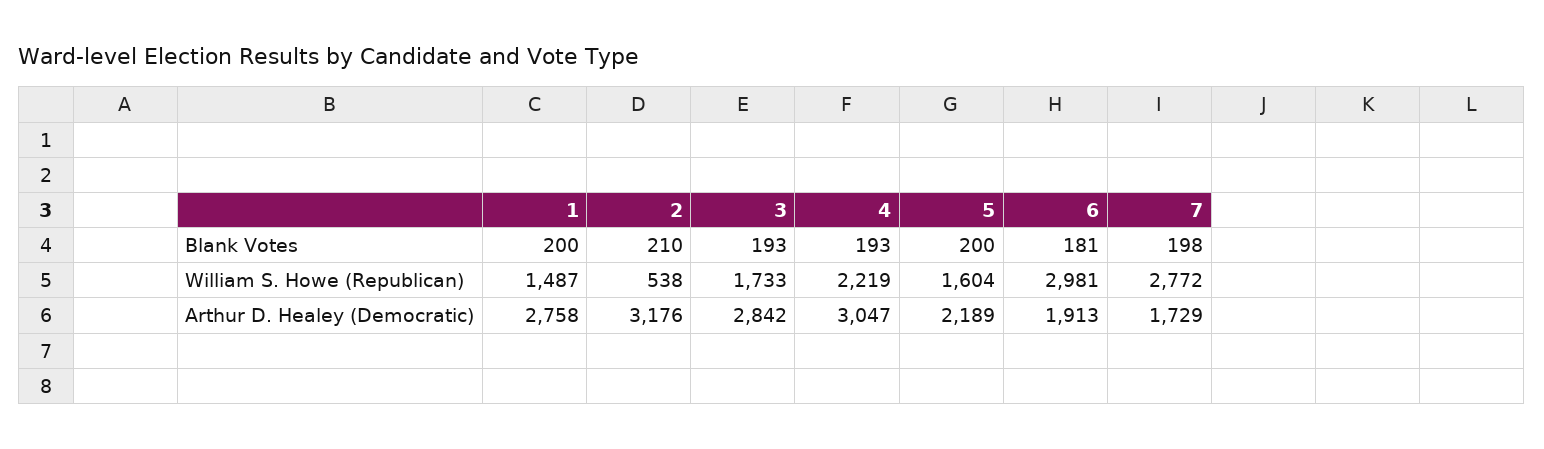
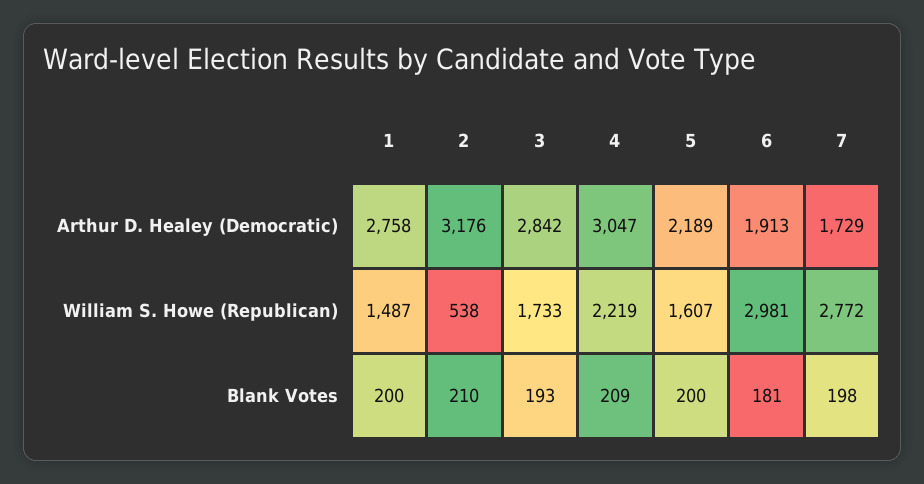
  {
    "1": {
      "Blank Votes": 200,
      "William S. Howe (Republican)": 1487,
      "Arthur D. Healey (Democratic)": 2758
    },
    "2": {
      "Blank Votes": 210,
      "William S. Howe (Republican)": 538,
      "Arthur D. Healey (Democratic)": 3176
    },
    "3": {
      "Blank Votes": 193,
      "William S. Howe (Republican)": 1733,
      "Arthur D. Healey (Democratic)": 2842
    },
    "4": {
-     "Blank Votes": 193,
+     "Blank Votes": 209,
      "William S. Howe (Republican)": 2219,
      "Arthur D. Healey (Democratic)": 3047
    },
    "5": {
      "Blank Votes": 200,
-     "William S. Howe (Republican)": 1604,
+     "William S. Howe (Republican)": 1607,
      "Arthur D. Healey (Democratic)": 2189
    },
    "6": {
      "Blank Votes": 181,
      "William S. Howe (Republican)": 2981,
      "Arthur D. Healey (Democratic)": 1913
    },
    "7": {
      "Blank Votes": 198,
      "William S. Howe (Republican)": 2772,
      "Arthur D. Healey (Democratic)": 1729
    }
  }

